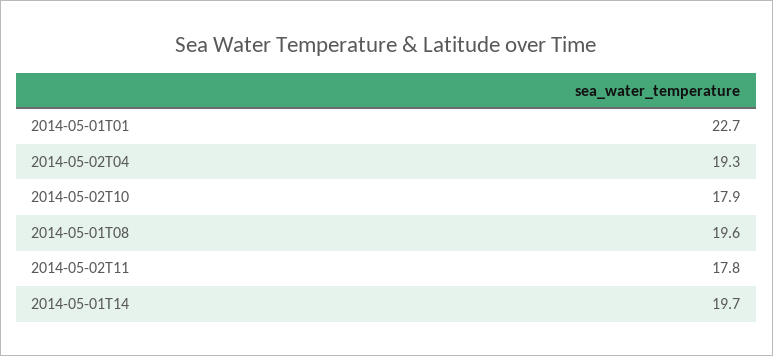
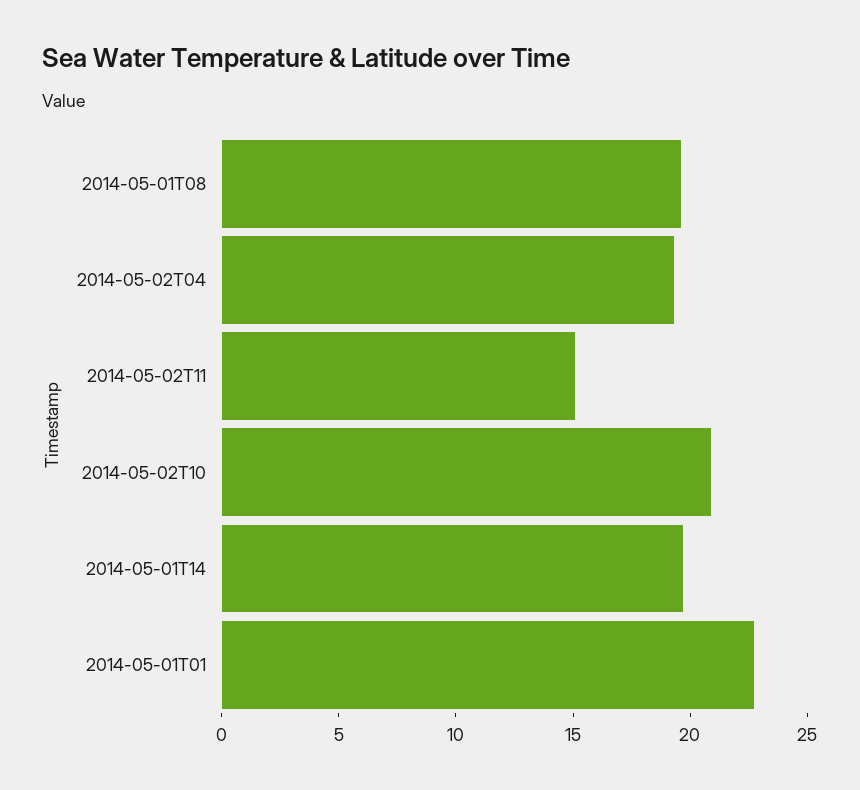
  {
    "2014-05-01T01": 22.7,
    "2014-05-02T04": 19.3,
-   "2014-05-02T10": 17.9,
+   "2014-05-02T10": 21,
    "2014-05-01T08": 19.6,
-   "2014-05-02T11": 17.8,
+   "2014-05-02T11": 15,
    "2014-05-01T14": 19.7
  }

